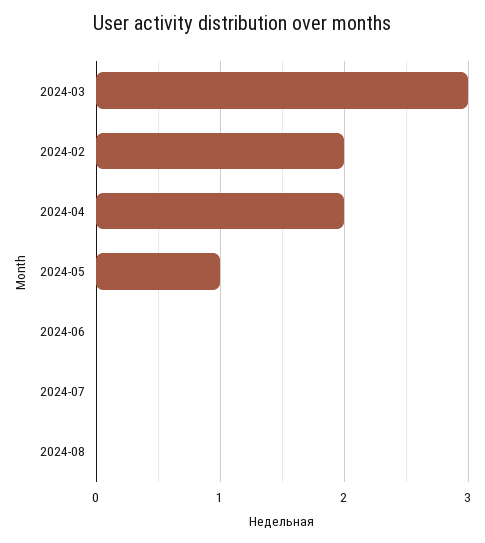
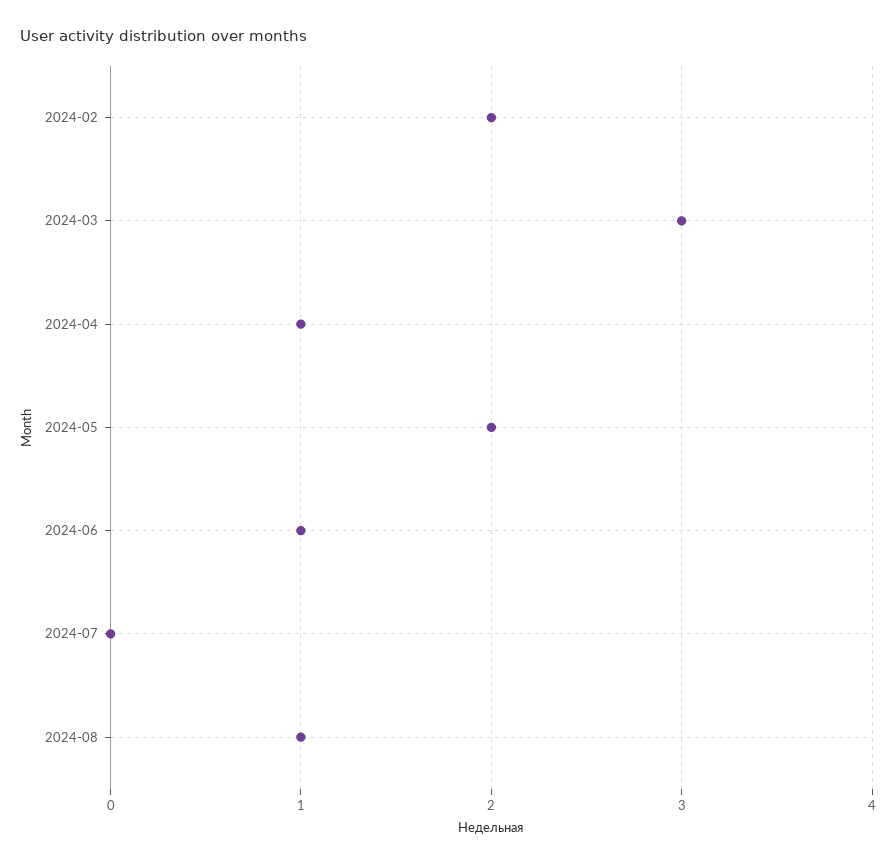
  {
    "2024-03": 3,
    "2024-02": 2,
-   "2024-04": 2,
+   "2024-04": 1,
-   "2024-05": 1,
+   "2024-05": 2,
-   "2024-06": 0,
+   "2024-06": 1,
    "2024-07": 0,
-   "2024-08": 0
+   "2024-08": 1
  }

